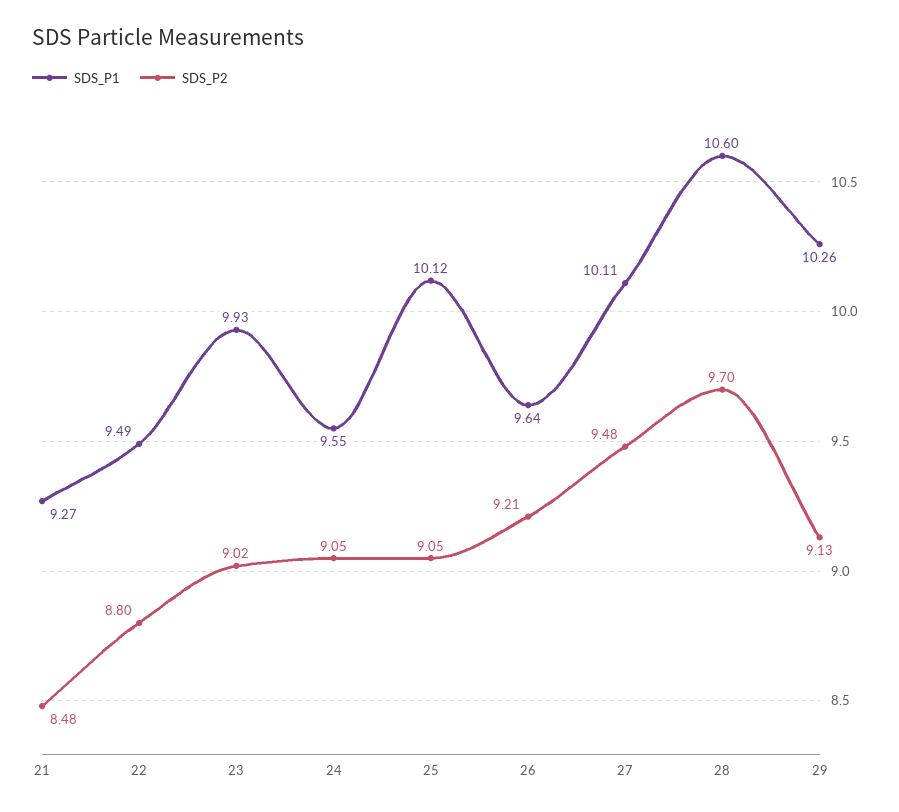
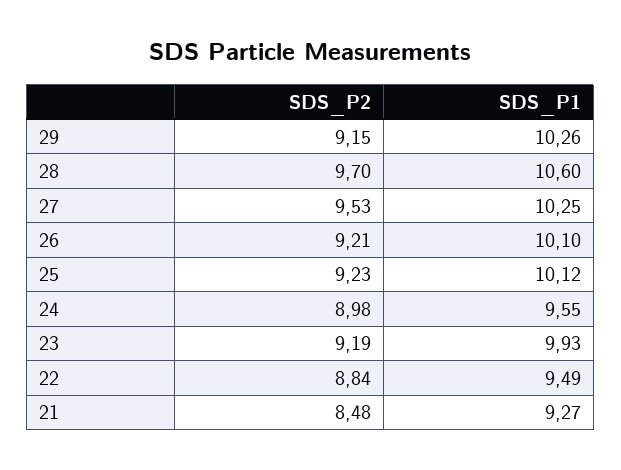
  {
    "SDS_P1": {
      "21": 9.27,
      "22": 9.49,
      "23": 9.93,
      "24": 9.55,
      "25": 10.12,
-     "26": 9.64,
+     "26": 10.1,
-     "27": 10.11,
+     "27": 10.25,
      "28": 10.6,
      "29": 10.26
    },
    "SDS_P2": {
      "21": 8.48,
-     "22": 8.8,
+     "22": 8.84,
-     "23": 9.02,
+     "23": 9.19,
-     "24": 9.05,
+     "24": 8.98,
-     "25": 9.05,
+     "25": 9.23,
      "26": 9.21,
-     "27": 9.48,
+     "27": 9.53,
      "28": 9.7,
-     "29": 9.13
+     "29": 9.15
    }
  }

